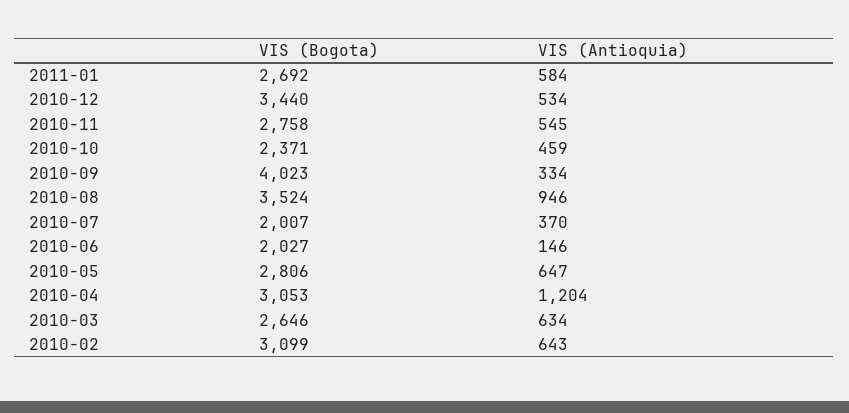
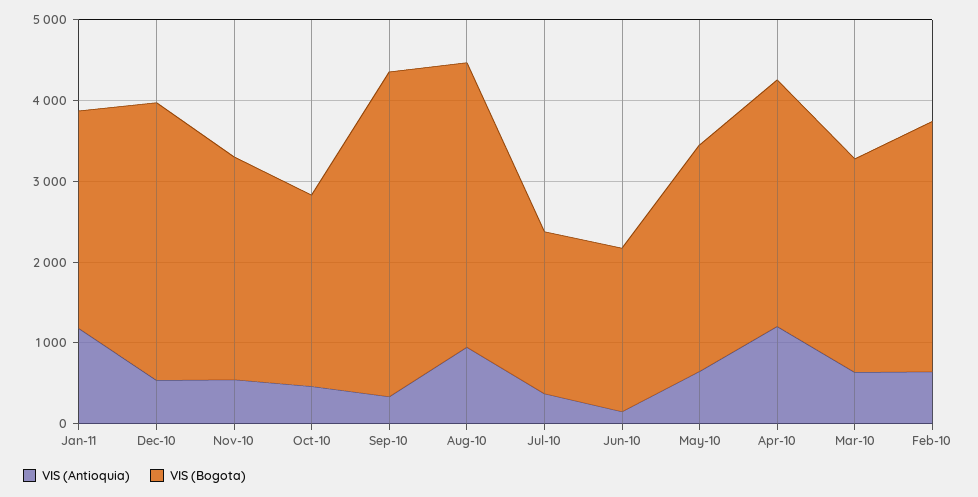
  {
    "VIS (Bogota)": {
      "2011-01": 2692,
      "2010-12": 3440,
      "2010-11": 2758,
      "2010-10": 2371,
      "2010-09": 4023,
      "2010-08": 3524,
      "2010-07": 2007,
      "2010-06": 2027,
      "2010-05": 2806,
      "2010-04": 3053,
      "2010-03": 2646,
      "2010-02": 3099
    },
    "VIS (Antioquia)": {
-     "2011-01": 584,
+     "2011-01": 1200,
      "2010-12": 534,
      "2010-11": 545,
      "2010-10": 459,
      "2010-09": 334,
      "2010-08": 946,
      "2010-07": 370,
      "2010-06": 146,
      "2010-05": 647,
      "2010-04": 1204,
      "2010-03": 634,
      "2010-02": 643
    }
  }

